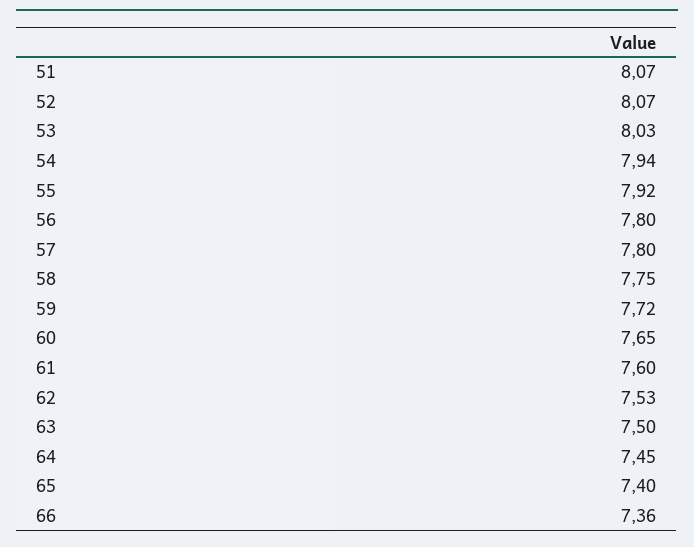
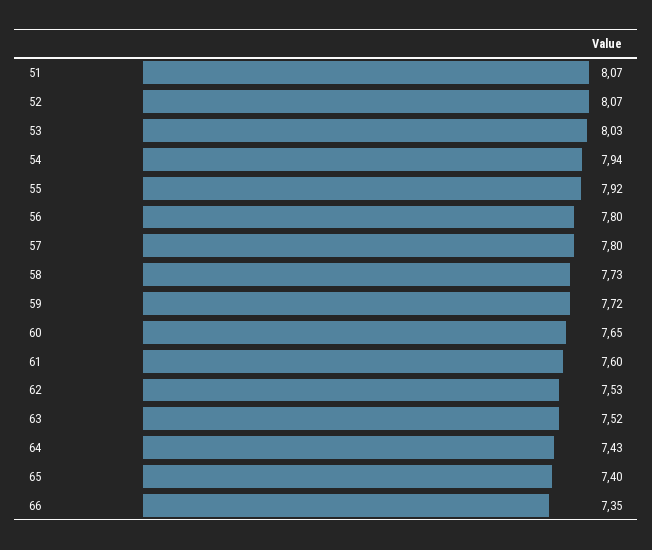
  {
    "51": 8.07,
    "52": 8.07,
    "53": 8.03,
    "54": 7.94,
    "55": 7.92,
    "56": 7.8,
    "57": 7.8,
-   "58": 7.75,
+   "58": 7.73,
    "59": 7.72,
    "60": 7.65,
    "61": 7.6,
    "62": 7.53,
-   "63": 7.5,
+   "63": 7.52,
-   "64": 7.45,
+   "64": 7.43,
    "65": 7.4,
-   "66": 7.36
+   "66": 7.35
  }

